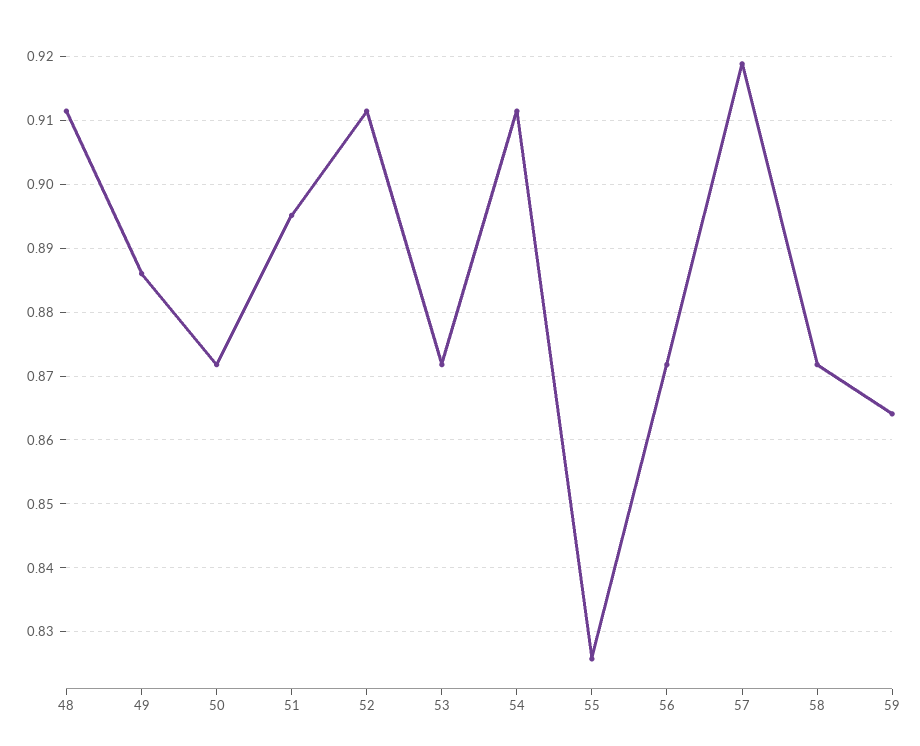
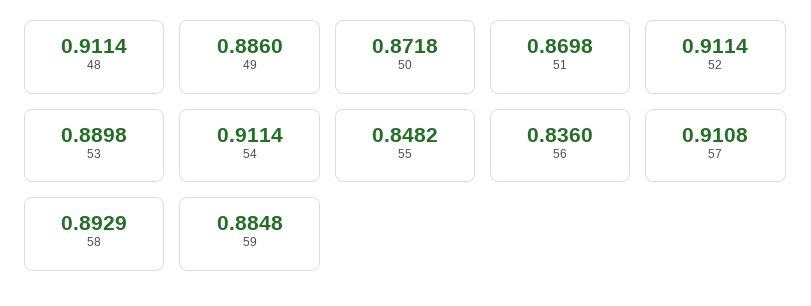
  {
    "48": 0.9114,
    "49": 0.886,
    "50": 0.8718,
-   "51": 0.895,
+   "51": 0.8698,
    "52": 0.9114,
-   "53": 0.872,
+   "53": 0.8898,
    "54": 0.9114,
-   "55": 0.826,
+   "55": 0.8482,
-   "56": 0.872,
+   "56": 0.836,
-   "57": 0.919,
+   "57": 0.9108,
-   "58": 0.872,
+   "58": 0.8929,
-   "59": 0.864
+   "59": 0.8848
  }

